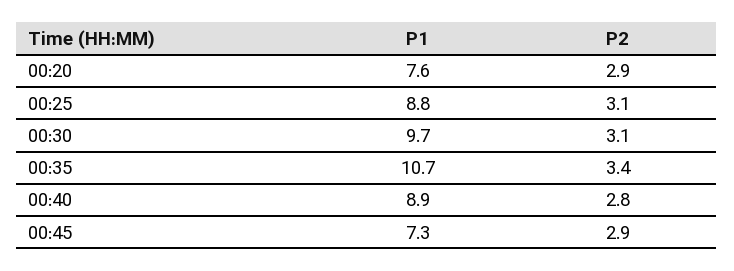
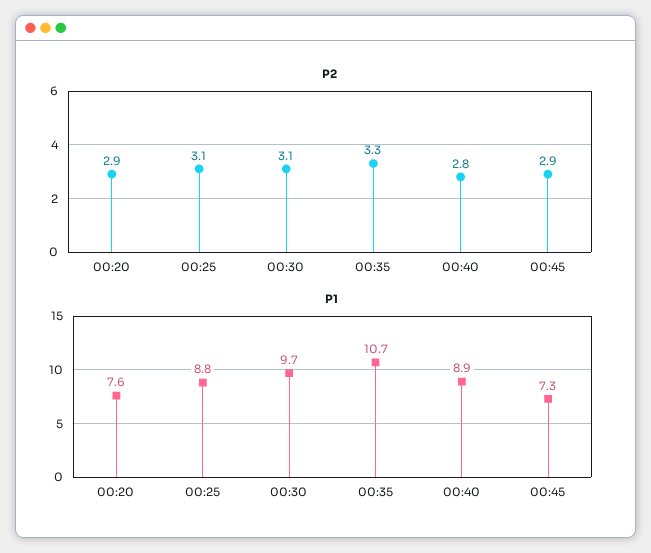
  {
    "P1": {
      "00:20": 7.6,
      "00:25": 8.8,
      "00:30": 9.7,
      "00:35": 10.7,
      "00:40": 8.9,
      "00:45": 7.3
    },
    "P2": {
      "00:20": 2.9,
      "00:25": 3.1,
      "00:30": 3.1,
-     "00:35": 3.4,
+     "00:35": 3.3,
      "00:40": 2.8,
      "00:45": 2.9
    }
  }

